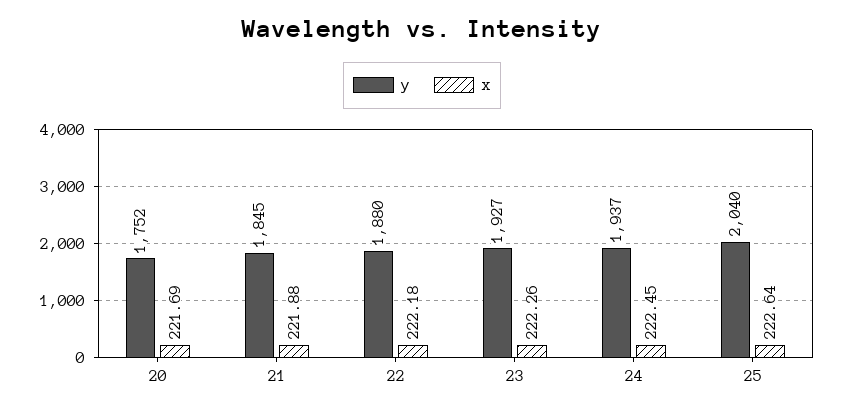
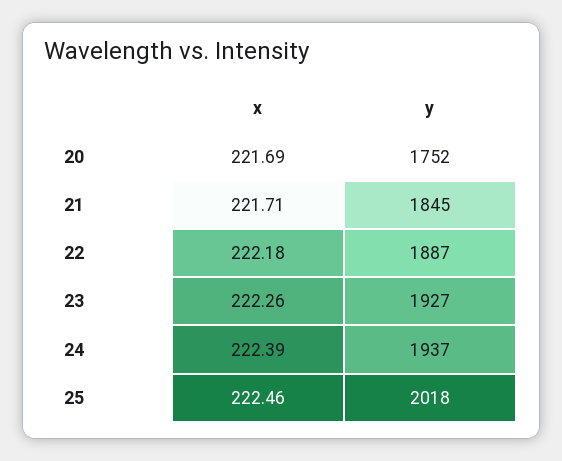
  {
    "y": {
      "20": 1752,
      "21": 1845,
-     "22": 1880,
+     "22": 1887,
      "23": 1927,
      "24": 1937,
-     "25": 2040
+     "25": 2018
    },
    "x": {
      "20": 221.69,
-     "21": 221.88,
+     "21": 221.71,
      "22": 222.18,
      "23": 222.26,
-     "24": 222.45,
+     "24": 222.39,
-     "25": 222.64
+     "25": 222.46
    }
  }

